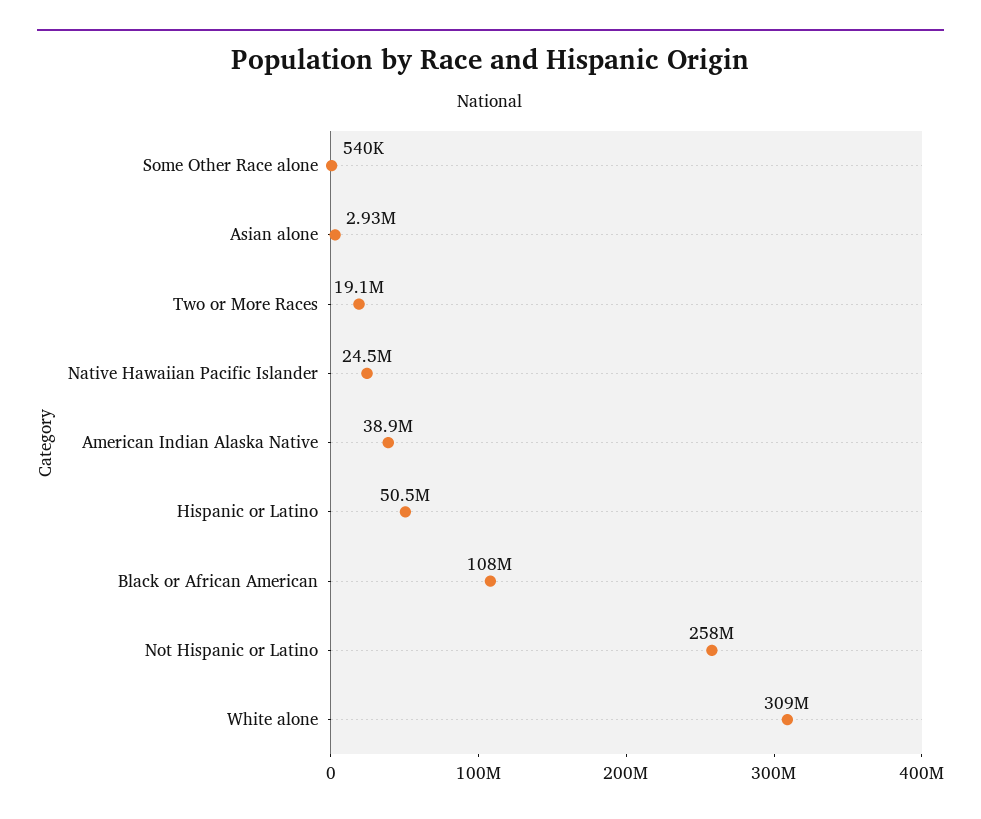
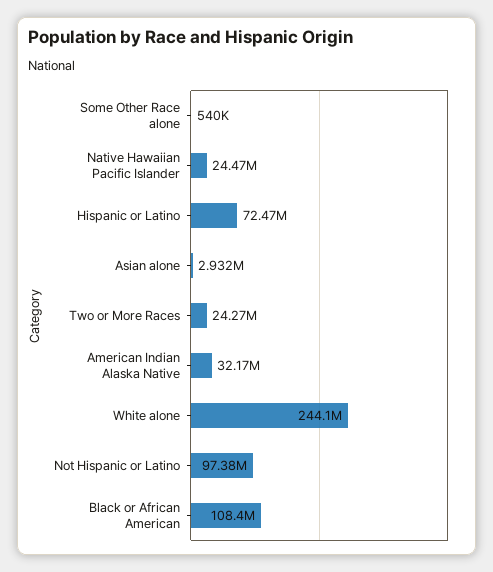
  {
    "Some Other Race alone": 540000,
    "Asian alone": 2932000,
-   "Two or More Races": 19100000,
+   "Two or More Races": 24270000,
    "Native Hawaiian Pacific Islander": 24470000,
-   "American Indian Alaska Native": 38900000,
+   "American Indian Alaska Native": 32170000,
-   "Hispanic or Latino": 50500000,
+   "Hispanic or Latino": 72470000,
    "Black or African American": 108400000,
-   "Not Hispanic or Latino": 258000000,
+   "Not Hispanic or Latino": 97380000,
-   "White alone": 309000000
+   "White alone": 244100000
  }

